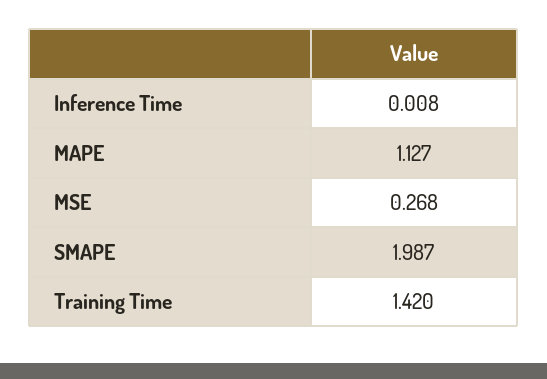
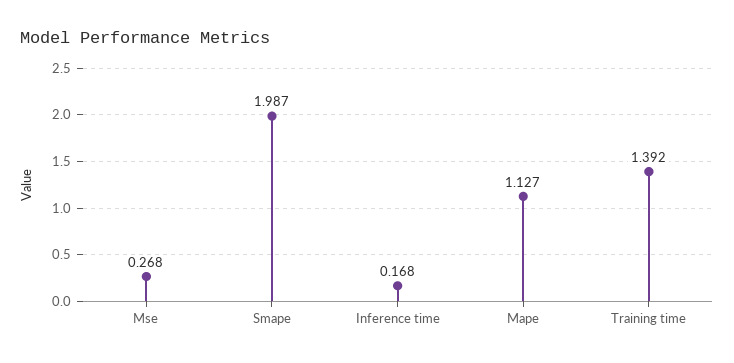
  {
-   "Inference Time": 0.008,
+   "Inference Time": 0.168,
    "MAPE": 1.127,
    "MSE": 0.268,
    "SMAPE": 1.987,
-   "Training Time": 1.42
+   "Training Time": 1.392
  }

